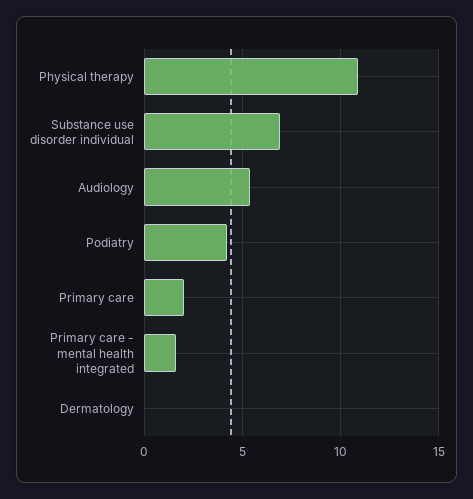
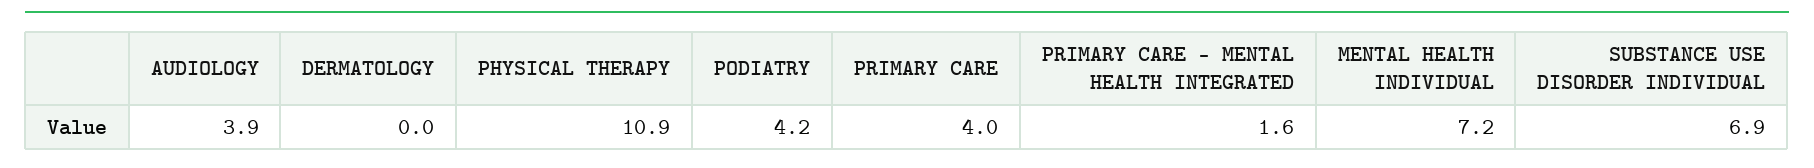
  {
    "Physical therapy": 10.9,
    "Substance use disorder individual": 6.9,
-   "Audiology": 5.5,
+   "Audiology": 3.9,
    "Podiatry": 4.2,
-   "Primary care": 2,
+   "Primary care": 4,
    "Primary care - mental health integrated": 1.6,
-   "Dermatology": 0
+   "Dermatology": 0,
+   "MENTAL HEALTH INDIVIDUAL": 7.2
  }

